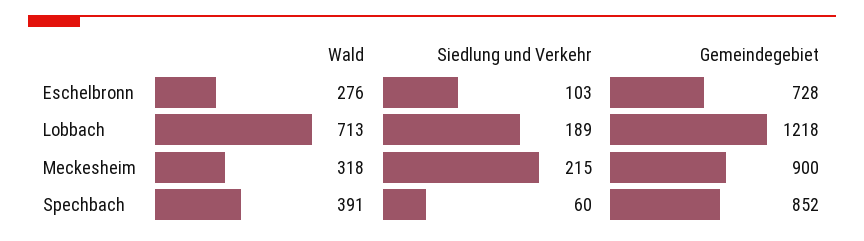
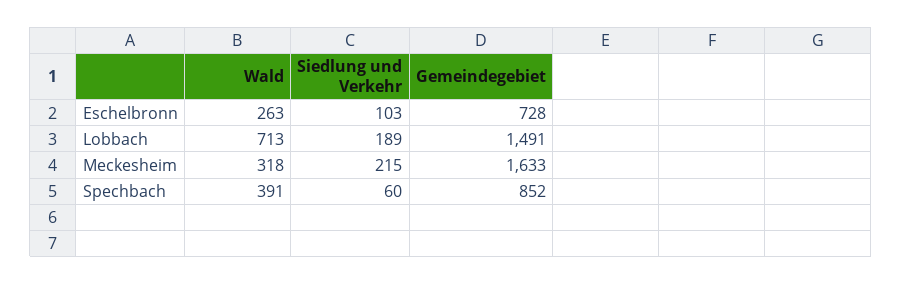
  {
    "Wald": {
-     "Eschelbronn": 276,
+     "Eschelbronn": 263,
      "Lobbach": 713,
      "Meckesheim": 318,
      "Spechbach": 391
    },
    "Siedlung und Verkehr": {
      "Eschelbronn": 103,
      "Lobbach": 189,
      "Meckesheim": 215,
      "Spechbach": 60
    },
    "Gemeindegebiet": {
      "Eschelbronn": 728,
-     "Lobbach": 1218,
+     "Lobbach": 1491,
-     "Meckesheim": 900,
+     "Meckesheim": 1633,
      "Spechbach": 852
    }
  }

